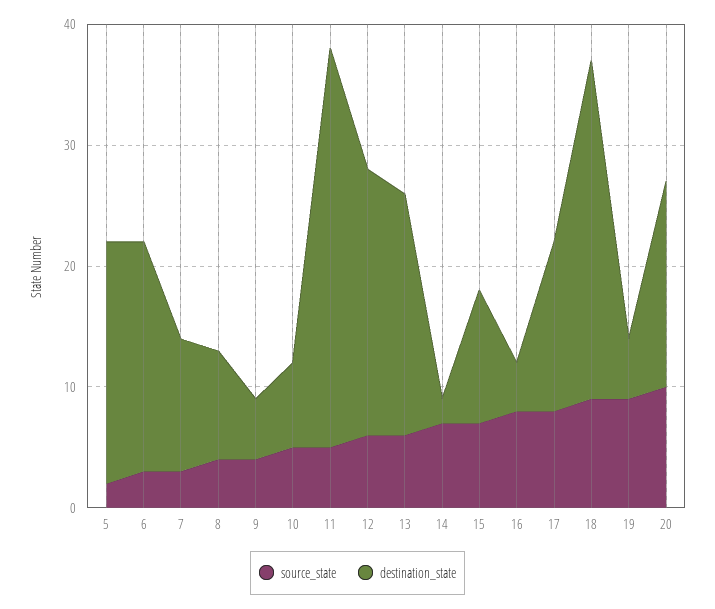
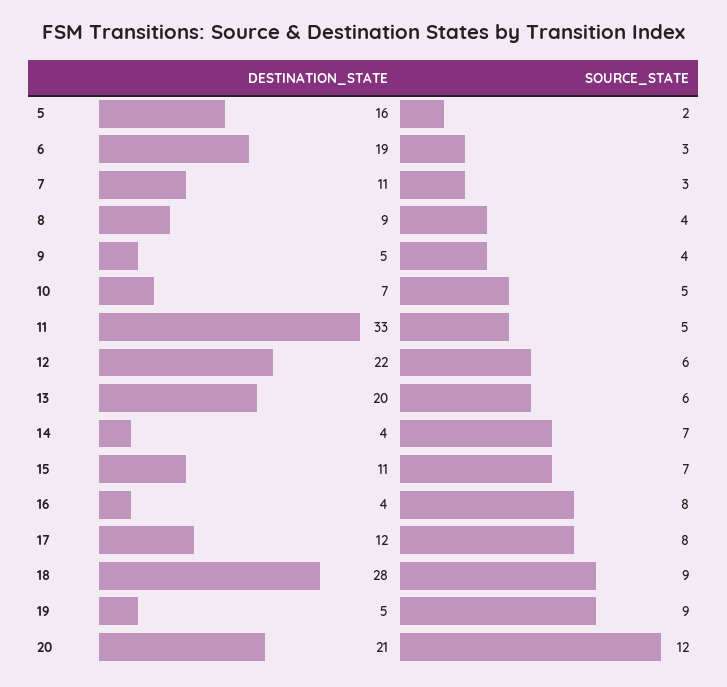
  {
    "source_state": {
      "5": 2,
      "6": 3,
      "7": 3,
      "8": 4,
      "9": 4,
      "10": 5,
      "11": 5,
      "12": 6,
      "13": 6,
      "14": 7,
      "15": 7,
      "16": 8,
      "17": 8,
      "18": 9,
      "19": 9,
-     "20": 10
+     "20": 12
    },
    "destination_state": {
-     "5": 20,
+     "5": 16,
      "6": 19,
      "7": 11,
      "8": 9,
      "9": 5,
      "10": 7,
      "11": 33,
      "12": 22,
      "13": 20,
-     "14": 2,
+     "14": 4,
      "15": 11,
      "16": 4,
-     "17": 14,
+     "17": 12,
      "18": 28,
      "19": 5,
-     "20": 17
+     "20": 21
    }
  }

